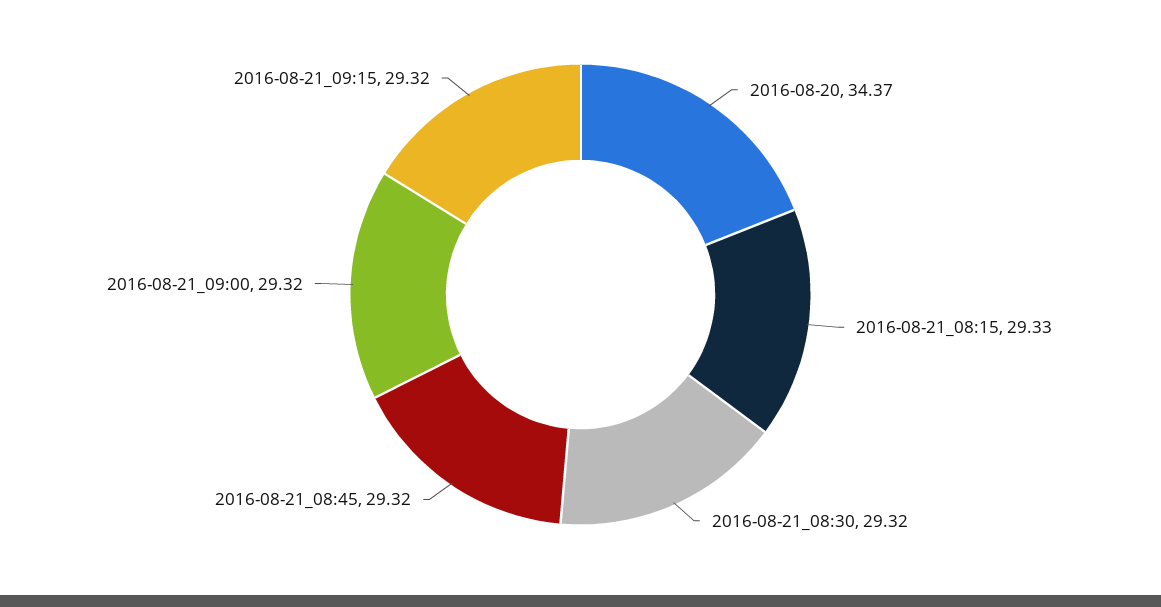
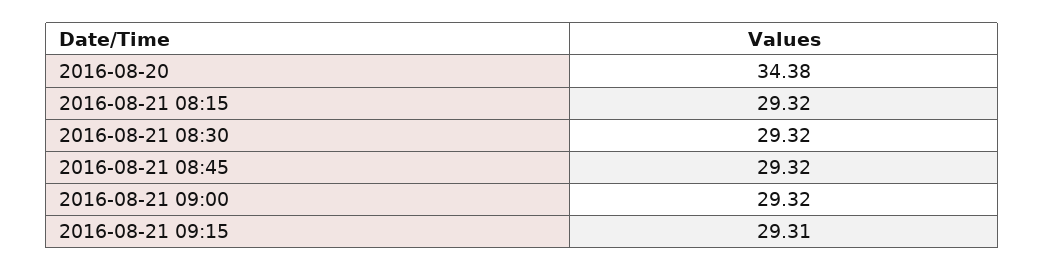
  {
-   "2016-08-20": 34.37,
+   "2016-08-20": 34.38,
-   "2016-08-21_08:15": 29.33,
+   "2016-08-21_08:15": 29.32,
    "2016-08-21_08:30": 29.32,
    "2016-08-21_08:45": 29.32,
    "2016-08-21_09:00": 29.32,
-   "2016-08-21_09:15": 29.32
+   "2016-08-21_09:15": 29.31
  }

